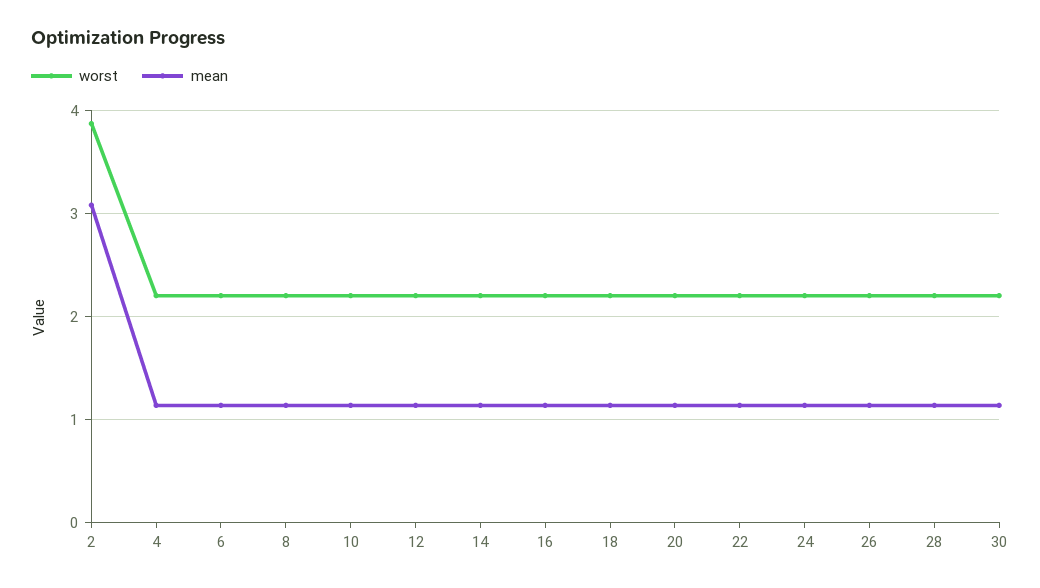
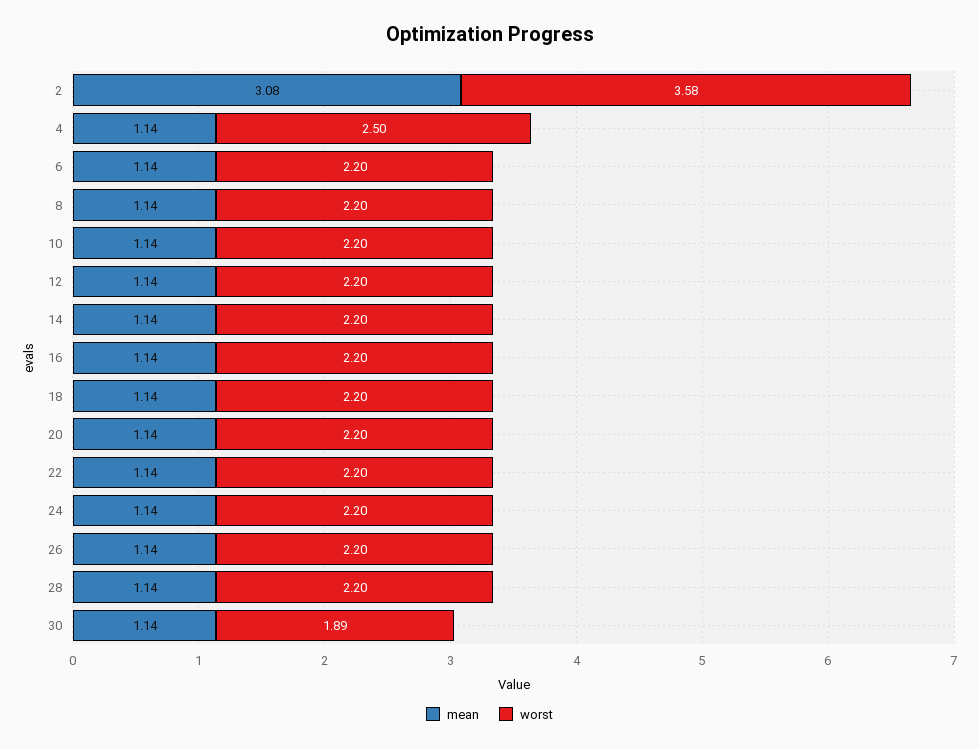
  {
    "worst": {
-     "2": 3.9,
+     "2": 3.58,
-     "4": 2.2,
+     "4": 2.5,
      "6": 2.2,
      "8": 2.2,
      "10": 2.2,
      "12": 2.2,
      "14": 2.2,
      "16": 2.2,
      "18": 2.2,
      "20": 2.2,
      "22": 2.2,
      "24": 2.2,
      "26": 2.2,
      "28": 2.2,
-     "30": 2.2
+     "30": 1.89
    },
    "mean": {
      "2": 3.08,
      "4": 1.14,
      "6": 1.14,
      "8": 1.14,
      "10": 1.14,
      "12": 1.14,
      "14": 1.14,
      "16": 1.14,
      "18": 1.14,
      "20": 1.14,
      "22": 1.14,
      "24": 1.14,
      "26": 1.14,
      "28": 1.14,
      "30": 1.14
    }
  }

